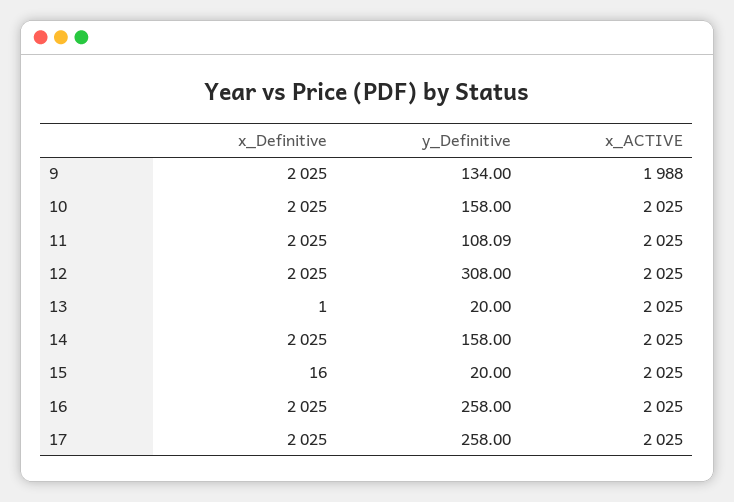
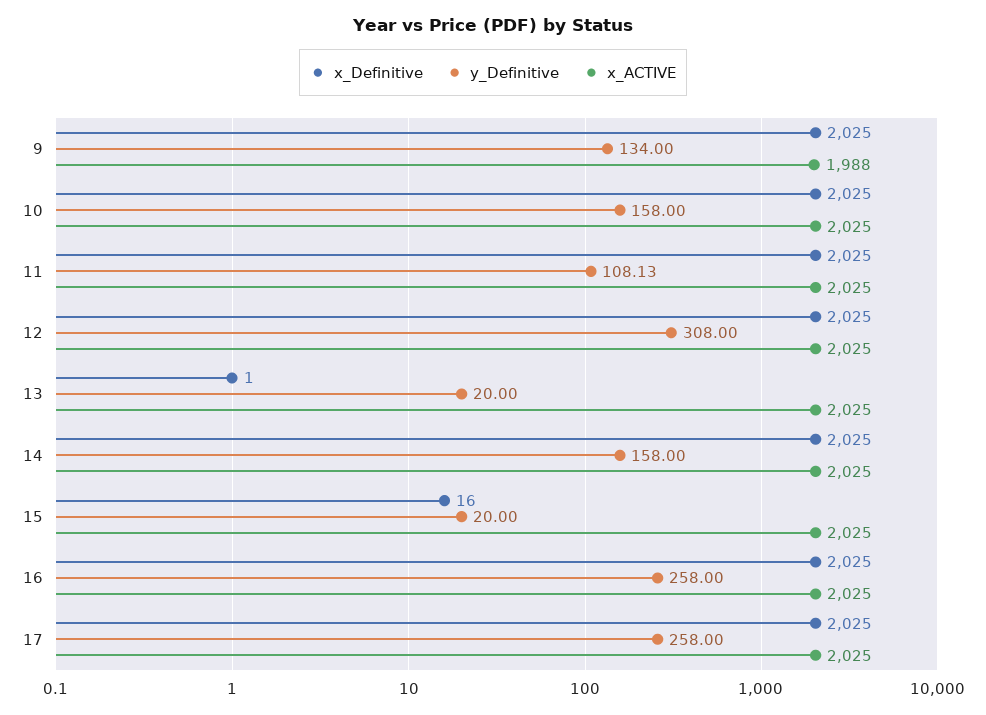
  {
    "x_Definitive": {
      "9": 2025,
      "10": 2025,
      "11": 2025,
      "12": 2025,
      "13": 1,
      "14": 2025,
      "15": 16,
      "16": 2025,
      "17": 2025
    },
    "y_Definitive": {
      "9": 134,
      "10": 158,
-     "11": 108.09,
+     "11": 108.13,
      "12": 308,
      "13": 20,
      "14": 158,
      "15": 20,
      "16": 258,
      "17": 258
    },
    "x_ACTIVE": {
      "9": 1988,
      "10": 2025,
      "11": 2025,
      "12": 2025,
      "13": 2025,
      "14": 2025,
      "15": 2025,
      "16": 2025,
      "17": 2025
    }
  }

